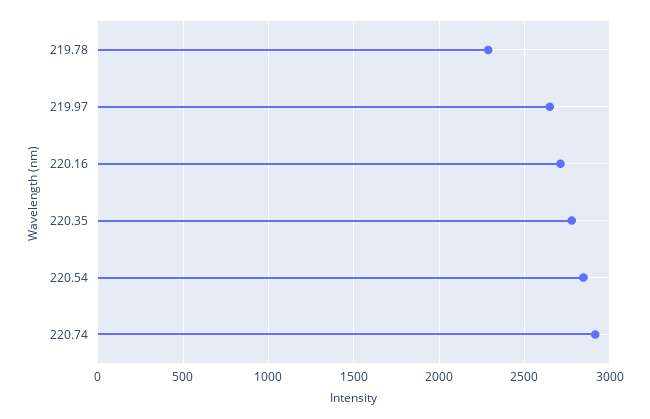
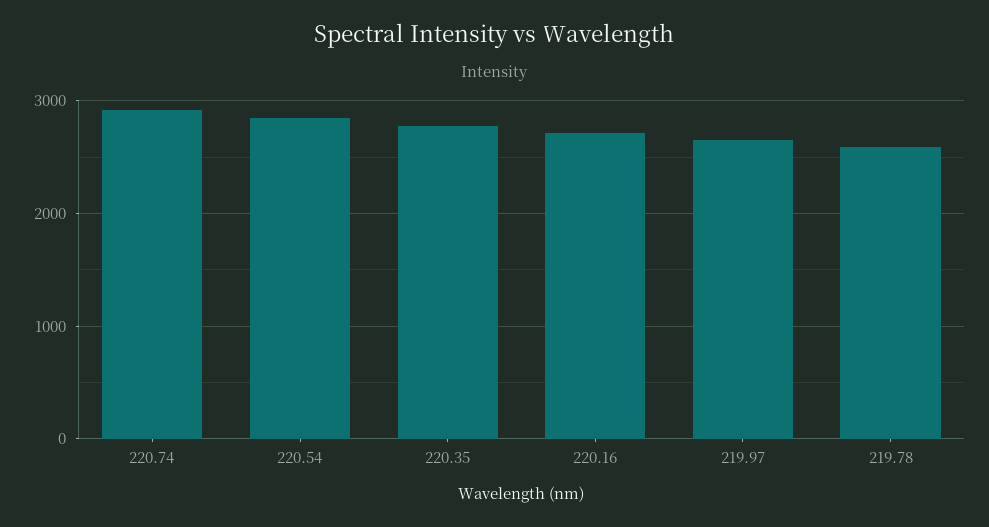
  {
-   "219.78": 2300,
+   "219.78": 2600,
    "219.97": 2650,
    "220.16": 2700,
    "220.35": 2800,
    "220.54": 2850,
    "220.74": 2900
  }

